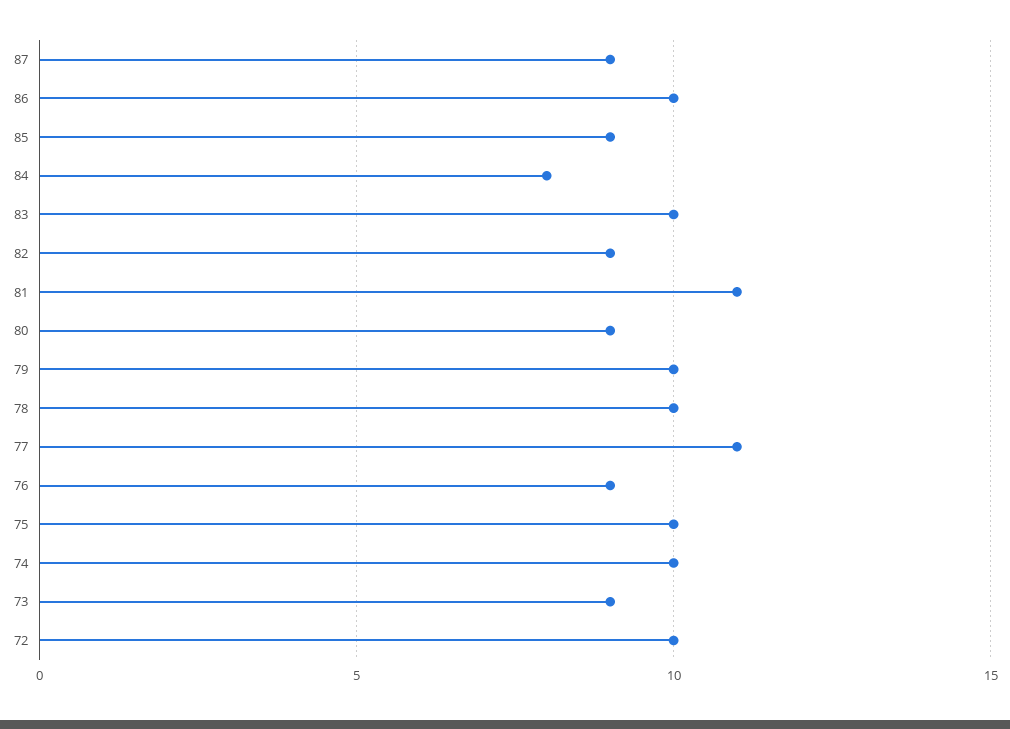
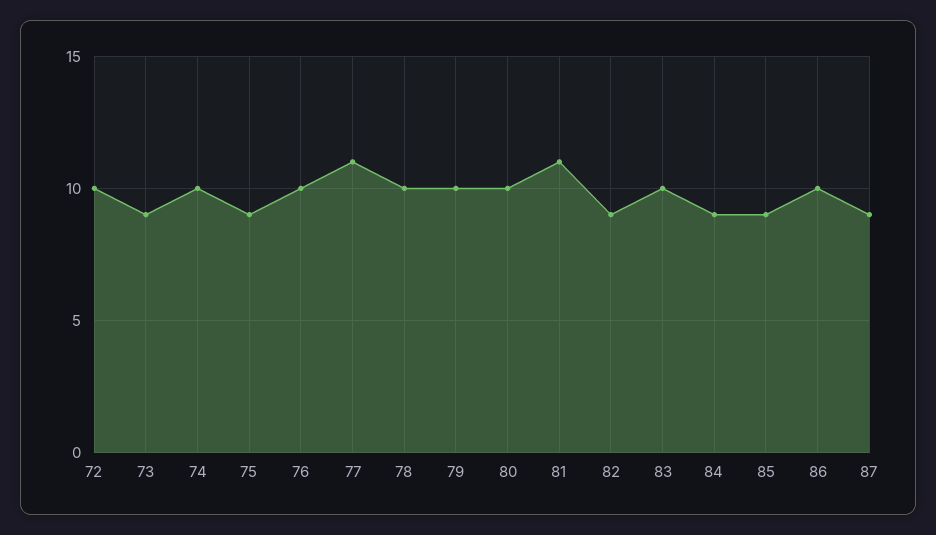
  {
    "87": 9,
    "86": 10,
    "85": 9,
-   "84": 8,
+   "84": 9,
    "83": 10,
    "82": 9,
    "81": 11,
-   "80": 9,
+   "80": 10,
    "79": 10,
    "78": 10,
    "77": 11,
-   "76": 9,
+   "76": 10,
-   "75": 10,
+   "75": 9,
    "74": 10,
    "73": 9,
    "72": 10
  }

